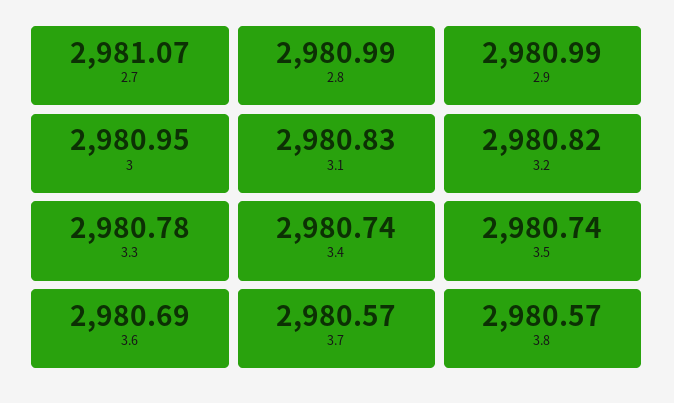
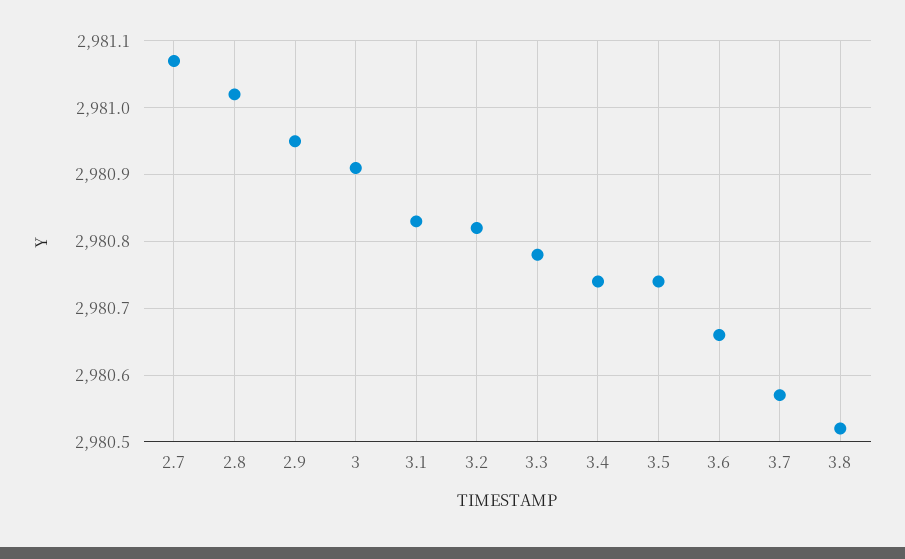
  {
    "2.7": 2981.07,
-   "2.8": 2980.99,
+   "2.8": 2981.02,
-   "2.9": 2980.99,
+   "2.9": 2980.95,
-   "3": 2980.95,
+   "3": 2980.91,
    "3.1": 2980.83,
    "3.2": 2980.82,
    "3.3": 2980.78,
    "3.4": 2980.74,
    "3.5": 2980.74,
-   "3.6": 2980.69,
+   "3.6": 2980.66,
    "3.7": 2980.57,
-   "3.8": 2980.57
+   "3.8": 2980.52
  }

